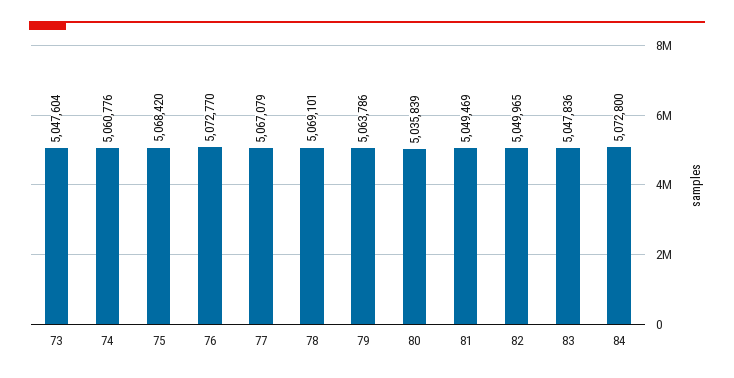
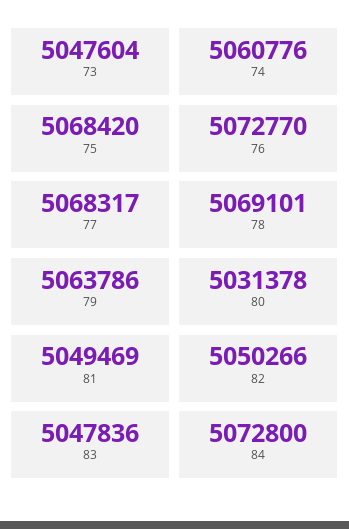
  {
    "73": 5047604,
    "74": 5060776,
    "75": 5068420,
    "76": 5072770,
-   "77": 5067079,
+   "77": 5068317,
    "78": 5069101,
    "79": 5063786,
-   "80": 5035839,
+   "80": 5031378,
    "81": 5049469,
-   "82": 5049965,
+   "82": 5050266,
    "83": 5047836,
    "84": 5072800
  }

